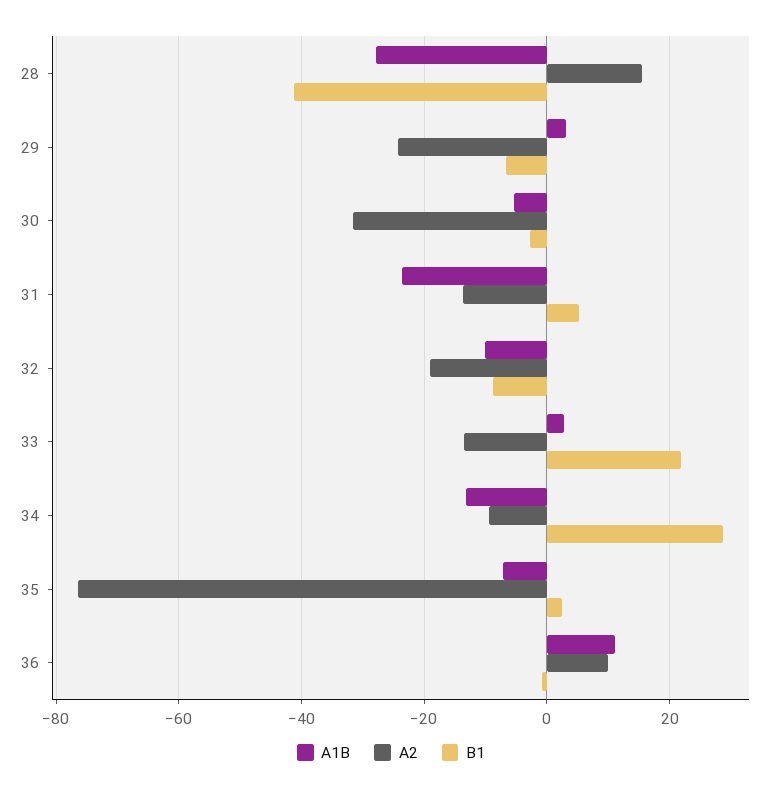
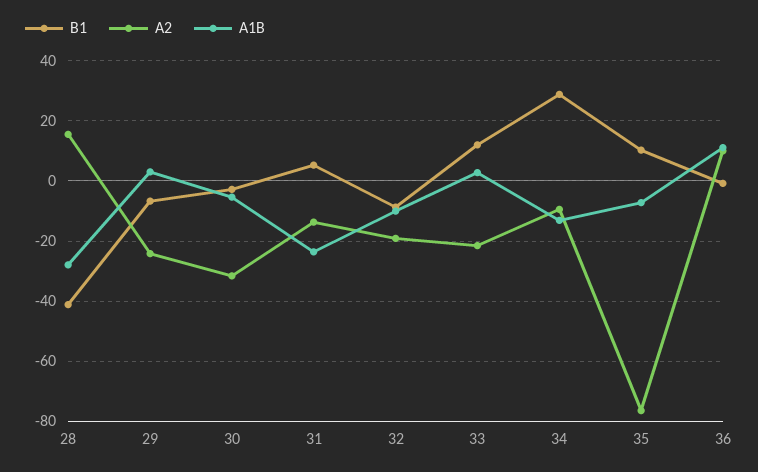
  {
    "A1B": {
      "28": -28,
      "29": 4,
      "30": -6,
      "31": -24,
      "32": -10,
      "33": 2,
      "34": -14,
      "35": -8,
      "36": 12
    },
    "A2": {
      "28": 16,
      "29": -24,
      "30": -32,
      "31": -14,
      "32": -20,
-     "33": -14,
+     "33": -22,
      "34": -10,
      "35": -76,
      "36": 10
    },
    "B1": {
      "28": -42,
      "29": -6,
      "30": -2,
      "31": 6,
      "32": -8,
-     "33": 22,
+     "33": 12,
      "34": 28,
-     "35": 2,
+     "35": 10,
      "36": 0
    }
  }

